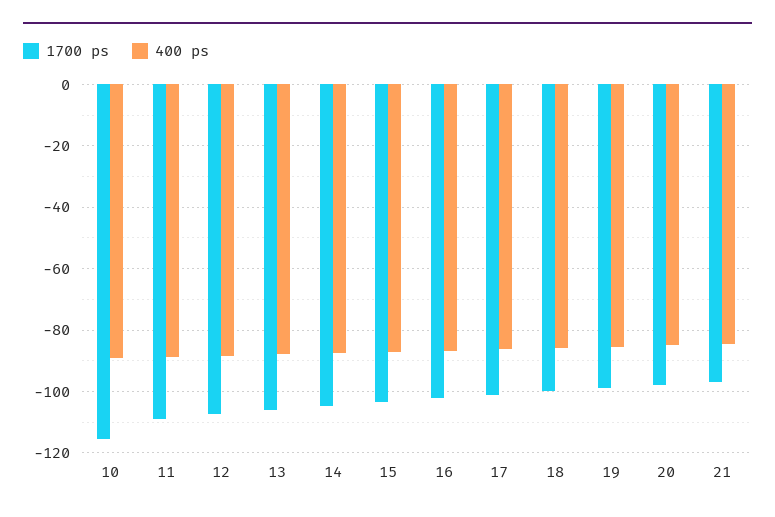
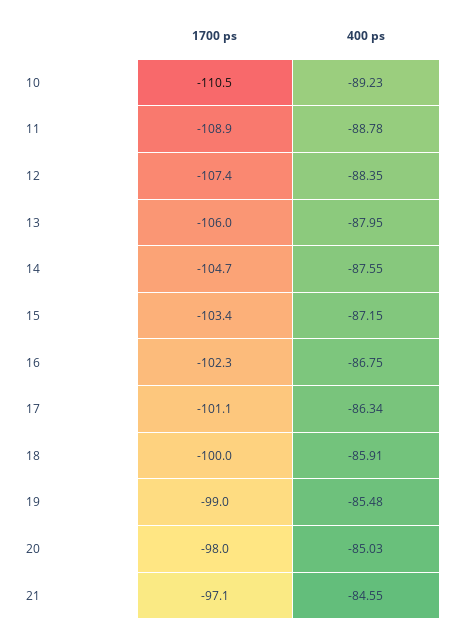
  {
    "1700 ps": {
-     "10": -116,
+     "10": -110.5,
      "11": -108.9,
      "12": -107.4,
      "13": -106,
      "14": -104.7,
      "15": -103.4,
      "16": -102.3,
      "17": -101.1,
      "18": -100,
      "19": -99,
      "20": -98,
      "21": -97.1
    },
    "400 ps": {
      "10": -89.23,
      "11": -88.78,
      "12": -88.35,
      "13": -87.95,
      "14": -87.55,
      "15": -87.15,
      "16": -86.75,
      "17": -86.34,
      "18": -85.91,
      "19": -85.48,
      "20": -85.03,
      "21": -84.55
    }
  }

